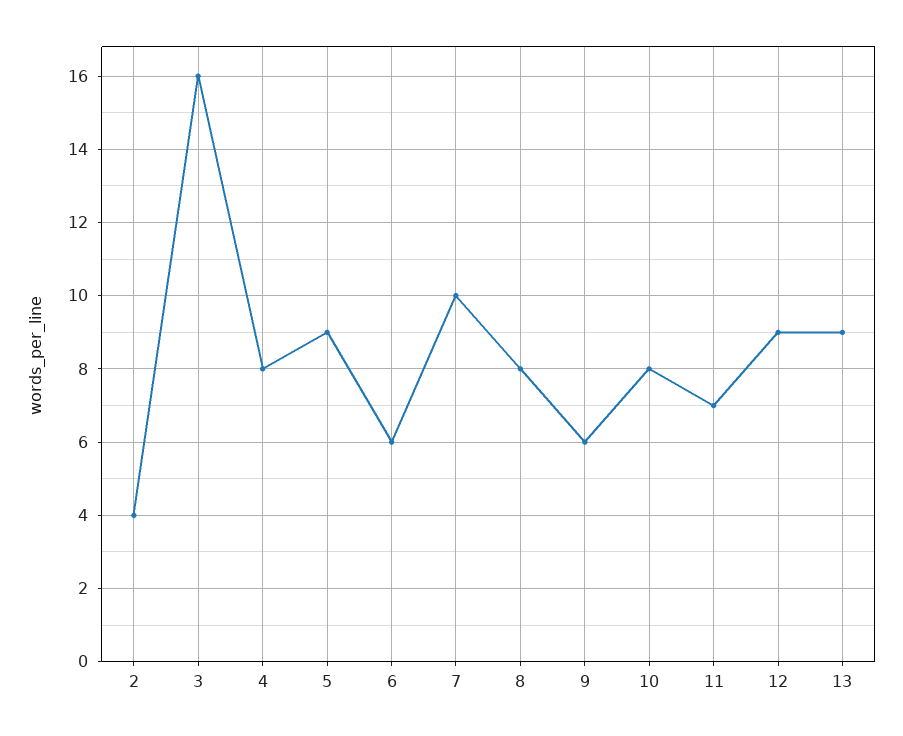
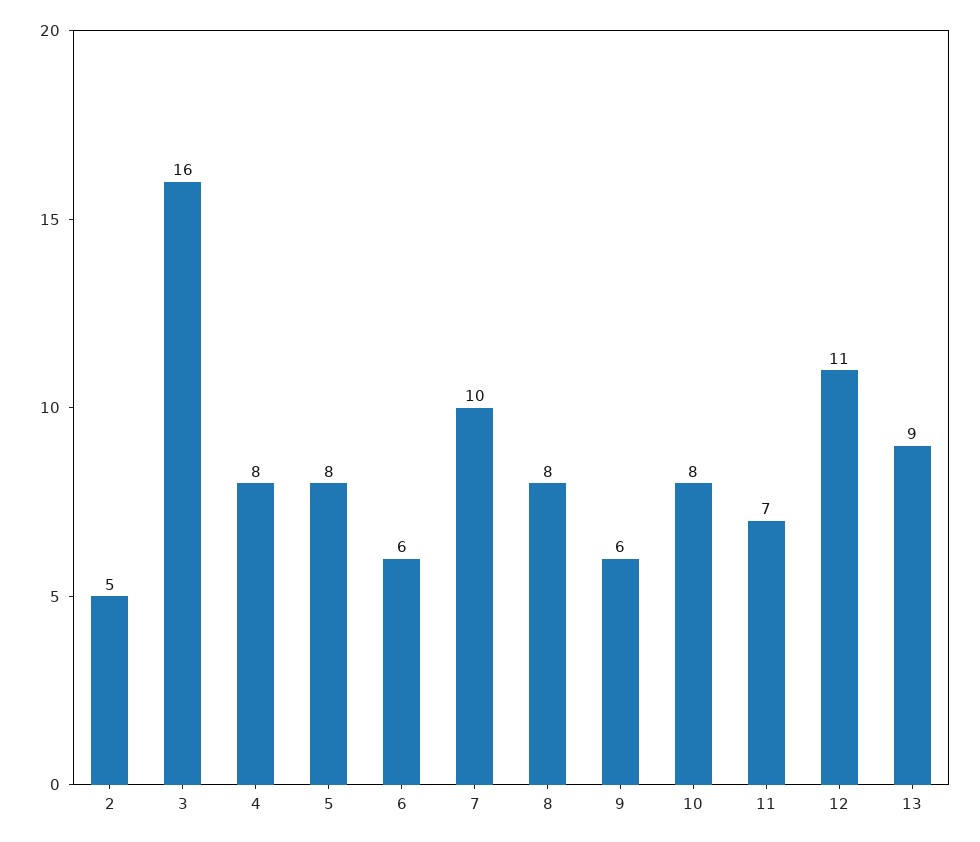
  {
-   "2": 4,
+   "2": 5,
    "3": 16,
    "4": 8,
-   "5": 9,
+   "5": 8,
    "6": 6,
    "7": 10,
    "8": 8,
    "9": 6,
    "10": 8,
    "11": 7,
-   "12": 9,
+   "12": 11,
    "13": 9
  }

